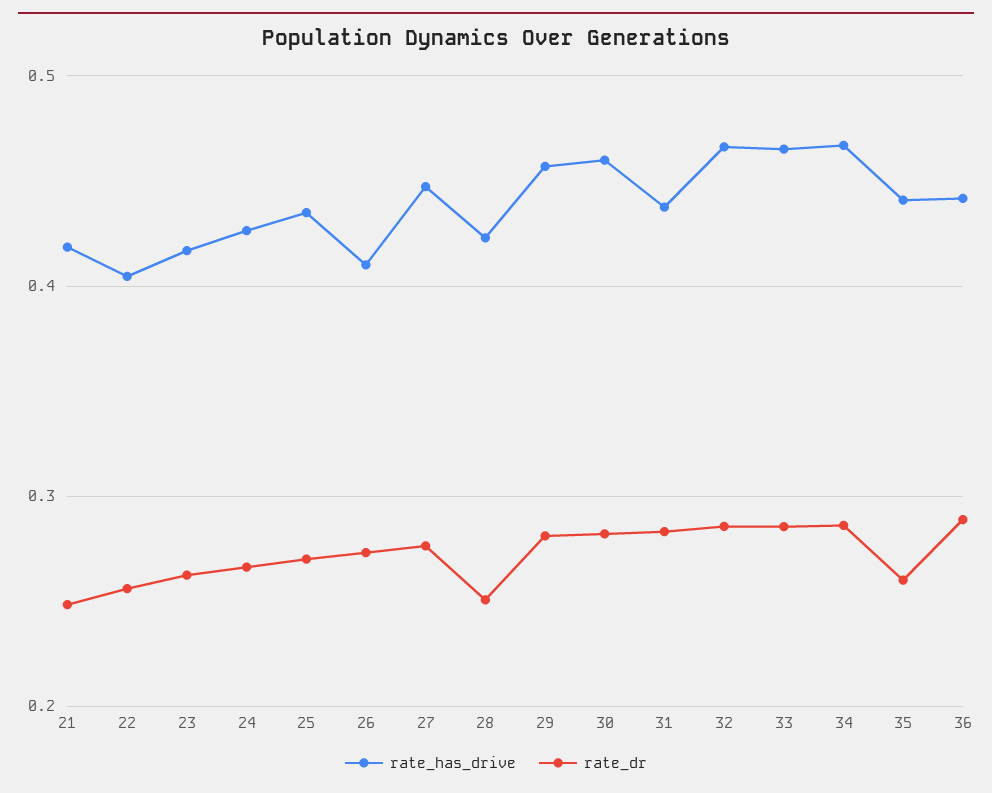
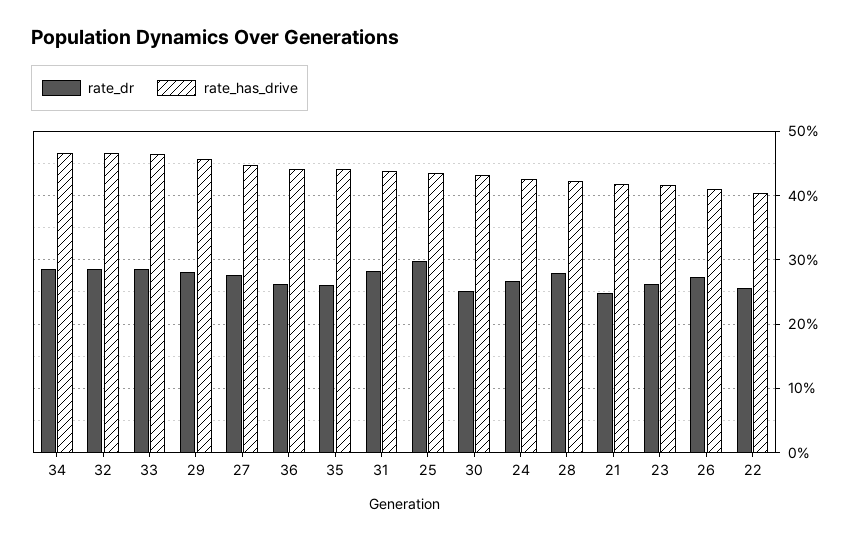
  {
    "rate_has_drive": {
      "21": 0.42,
      "22": 0.4,
      "23": 0.42,
      "24": 0.43,
      "25": 0.43,
      "26": 0.41,
      "27": 0.45,
      "28": 0.42,
      "29": 0.46,
-     "30": 0.46,
+     "30": 0.43,
      "31": 0.44,
      "32": 0.47,
      "33": 0.47,
      "34": 0.47,
      "35": 0.44,
      "36": 0.44
    },
    "rate_dr": {
      "21": 0.25,
      "22": 0.26,
      "23": 0.26,
      "24": 0.27,
-     "25": 0.27,
+     "25": 0.3,
      "26": 0.27,
      "27": 0.28,
-     "28": 0.25,
+     "28": 0.28,
      "29": 0.28,
-     "30": 0.28,
+     "30": 0.25,
      "31": 0.28,
      "32": 0.29,
      "33": 0.29,
      "34": 0.29,
      "35": 0.26,
-     "36": 0.29
+     "36": 0.26
    }
  }

